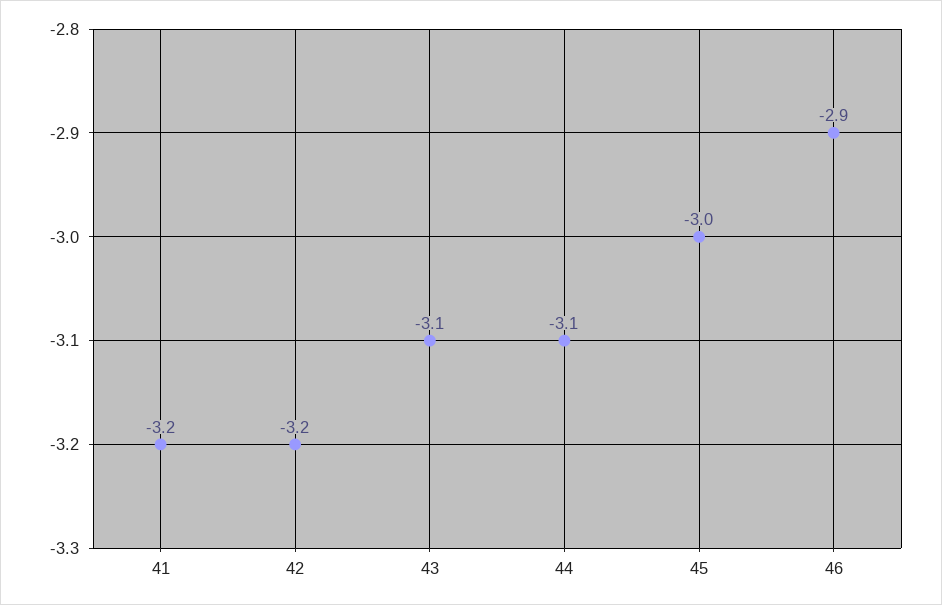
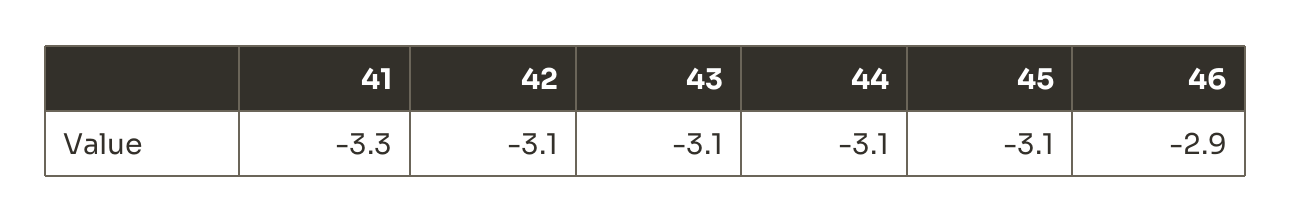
  {
-   "41": -3.2,
+   "41": -3.3,
-   "42": -3.2,
+   "42": -3.1,
    "43": -3.1,
    "44": -3.1,
-   "45": -3,
+   "45": -3.1,
    "46": -2.9
  }

